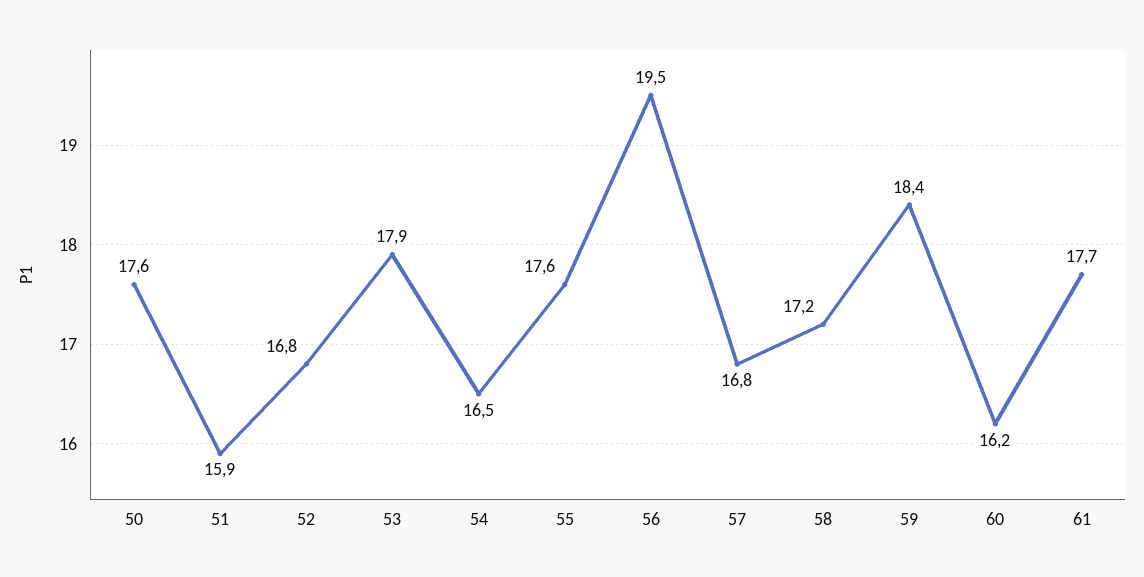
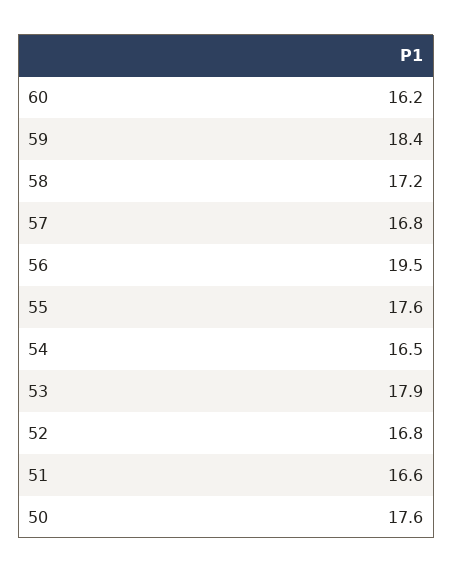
  {
    "50": 17.6,
-   "51": 15.9,
+   "51": 16.6,
    "52": 16.8,
    "53": 17.9,
    "54": 16.5,
    "55": 17.6,
    "56": 19.5,
    "57": 16.8,
    "58": 17.2,
    "59": 18.4,
-   "60": 16.2,
+   "60": 16.2
-   "61": 17.7
  }

